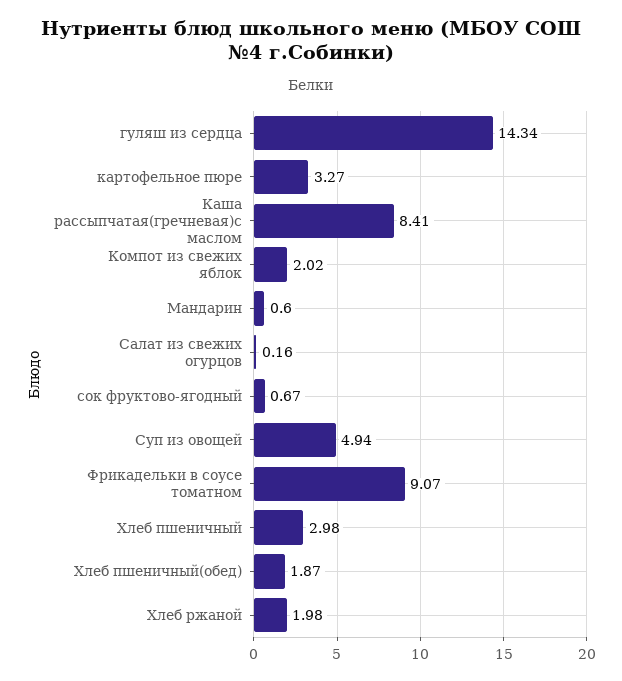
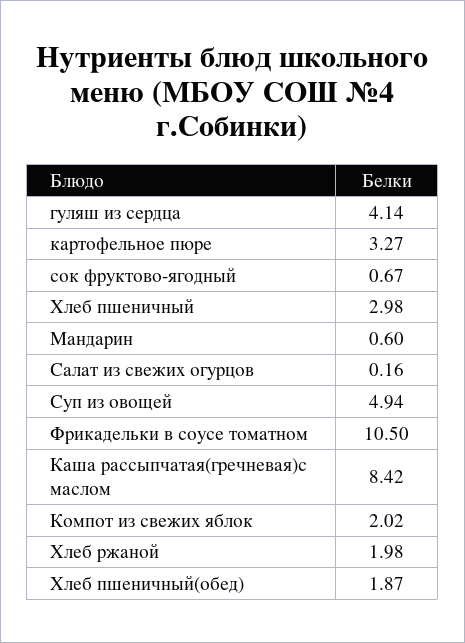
  {
-   "гуляш из сердца": 14.34,
+   "гуляш из сердца": 4.14,
    "картофельное пюре": 3.27,
-   "Каша рассыпчатая(гречневая)с маслом": 8.41,
+   "Каша рассыпчатая(гречневая)с маслом": 8.42,
    "Компот из свежих яблок": 2.02,
    "Мандарин": 0.6,
    "Салат из свежих огурцов": 0.16,
    "сок фруктово-ягодный": 0.67,
    "Суп из овощей": 4.94,
-   "Фрикадельки в соусе томатном": 9.07,
+   "Фрикадельки в соусе томатном": 10.5,
    "Хлеб пшеничный": 2.98,
    "Хлеб пшеничный(обед)": 1.87,
    "Хлеб ржаной": 1.98
  }

